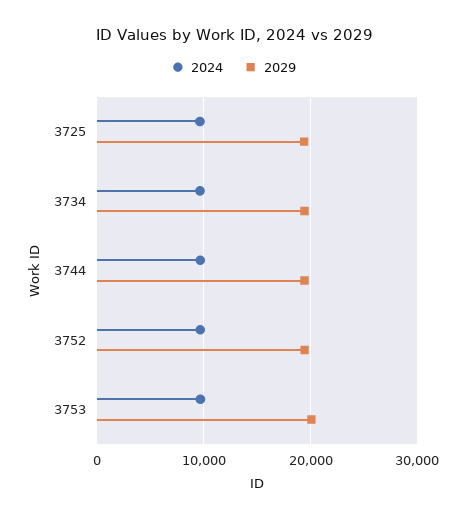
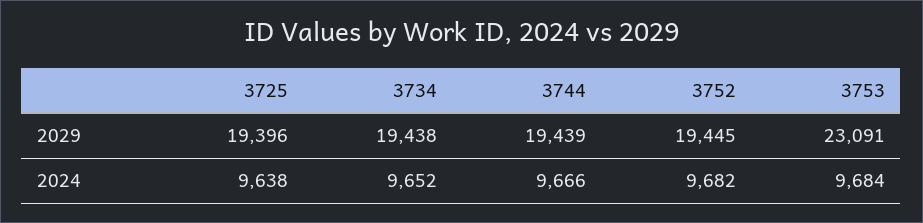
  {
    "2024": {
      "3725": 9638,
      "3734": 9652,
      "3744": 9666,
      "3752": 9682,
      "3753": 9684
    },
    "2029": {
      "3725": 19396,
      "3734": 19438,
      "3744": 19439,
      "3752": 19445,
-     "3753": 20000
+     "3753": 23091
    }
  }

